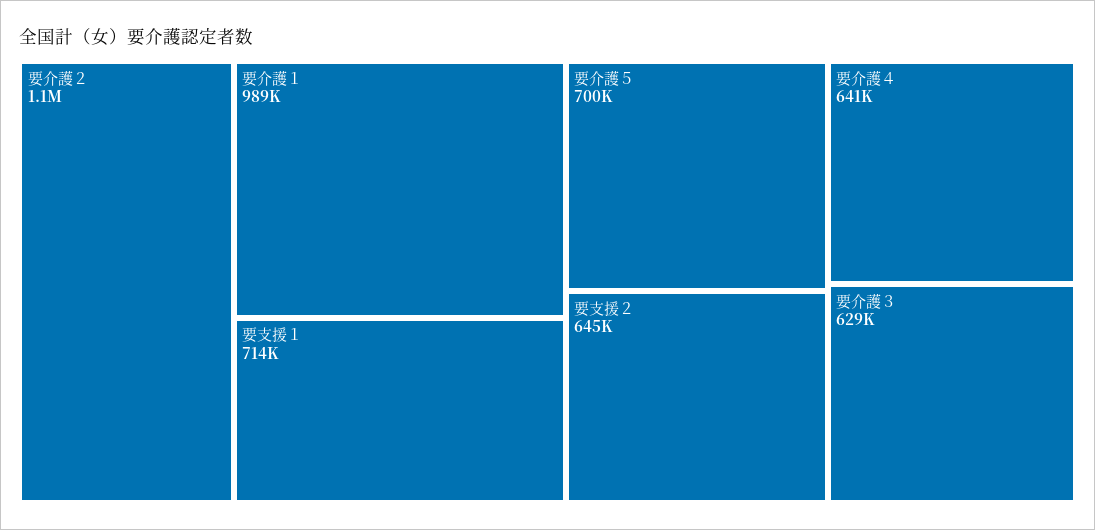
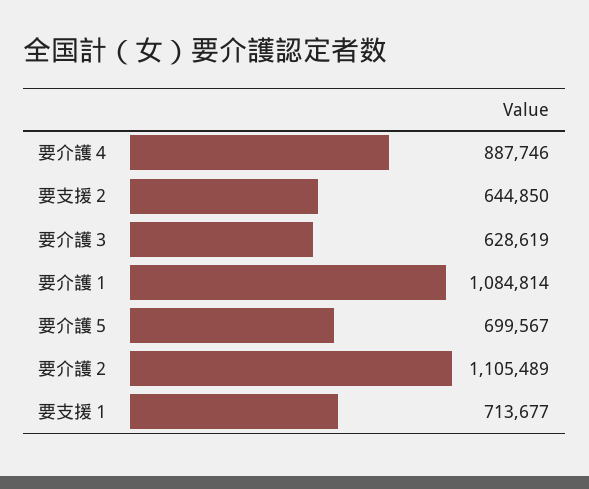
  {
    "要介護２": 1105489,
-   "要介護１": 989000,
+   "要介護１": 1084814,
    "要支援１": 713677,
    "要介護５": 699567,
    "要支援２": 644850,
-   "要介護４": 641000,
+   "要介護４": 887746,
    "要介護３": 628619
  }

